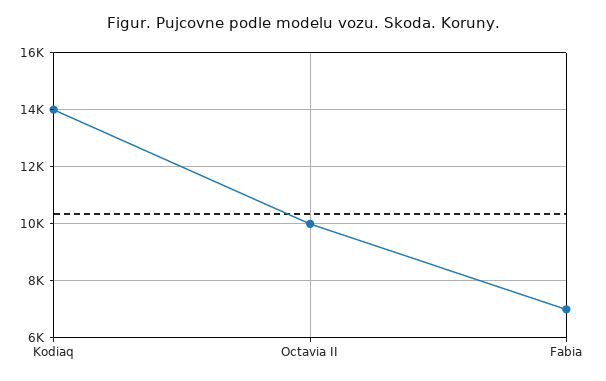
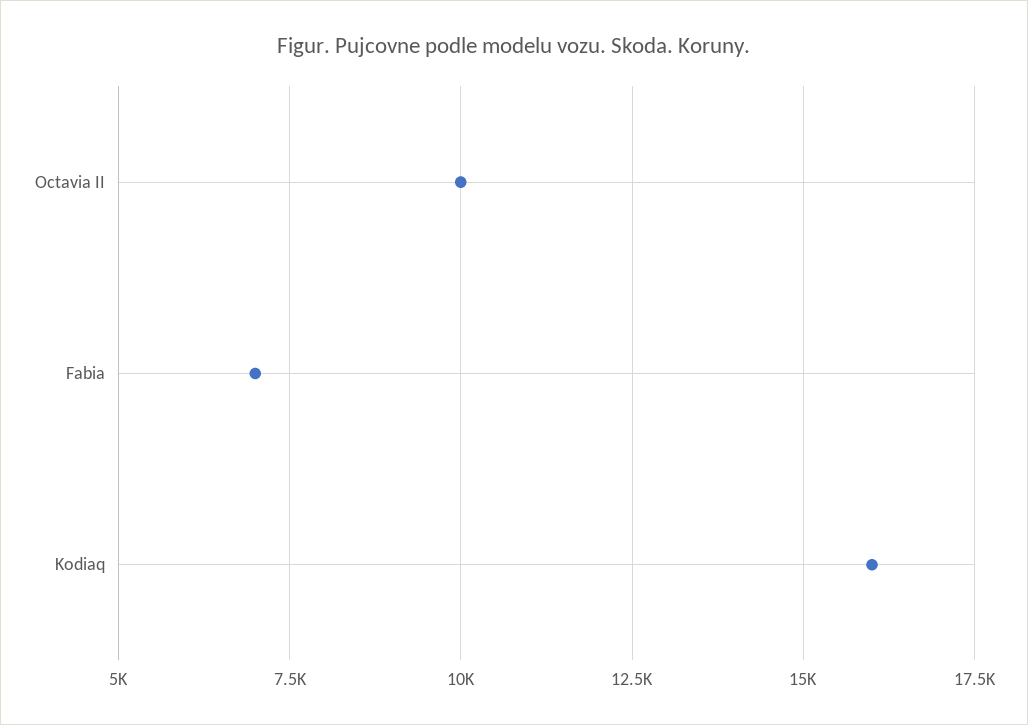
  {
-   "Kodiaq": 14000,
+   "Kodiaq": 16000,
    "Octavia II": 10000,
    "Fabia": 7000
  }

